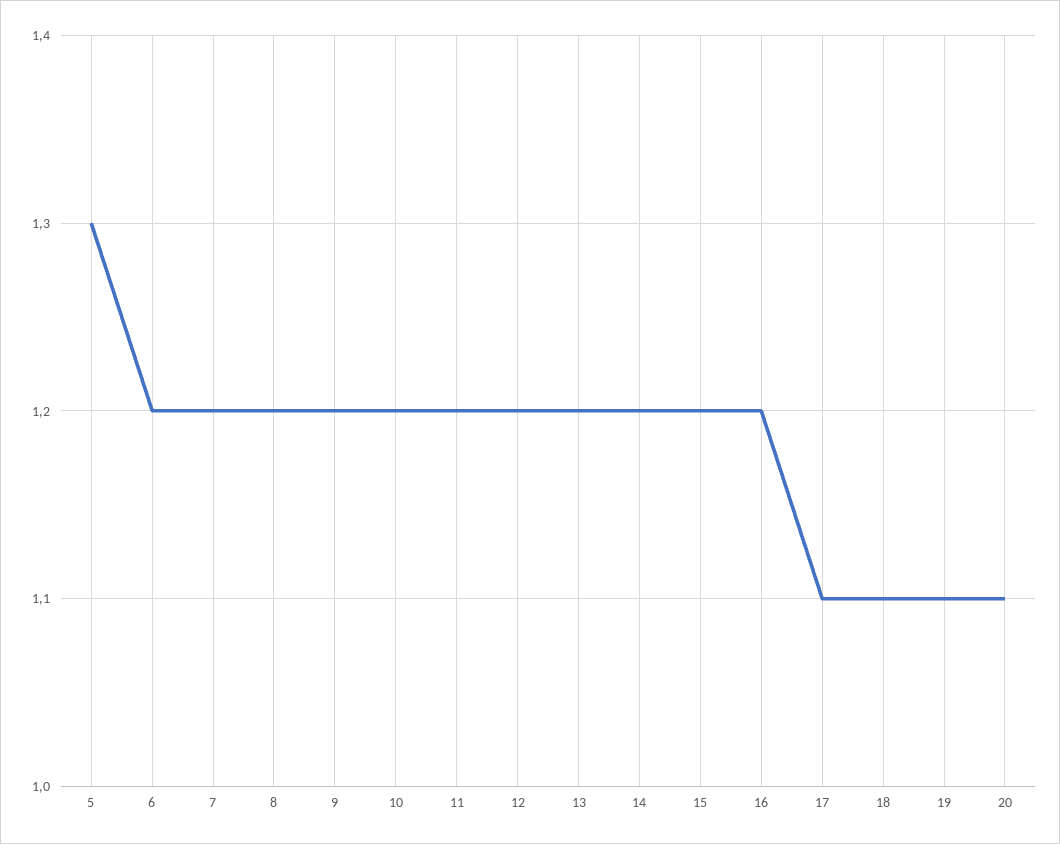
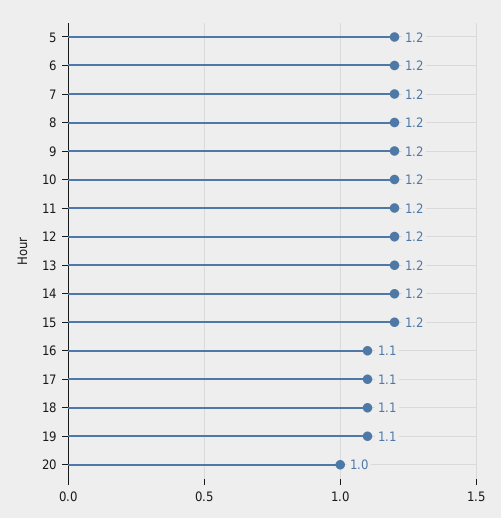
  {
-   "5": 1.3,
+   "5": 1.2,
    "6": 1.2,
    "7": 1.2,
    "8": 1.2,
    "9": 1.2,
    "10": 1.2,
    "11": 1.2,
    "12": 1.2,
    "13": 1.2,
    "14": 1.2,
    "15": 1.2,
-   "16": 1.2,
+   "16": 1.1,
    "17": 1.1,
    "18": 1.1,
    "19": 1.1,
-   "20": 1.1
+   "20": 1
  }

